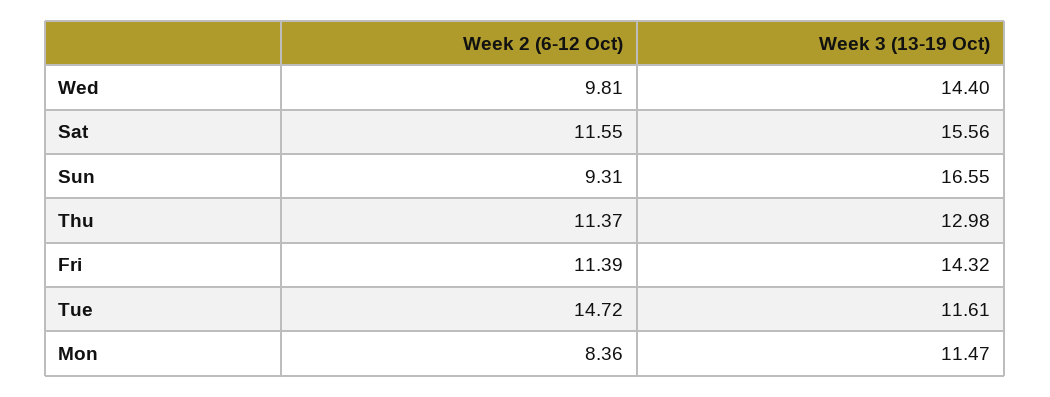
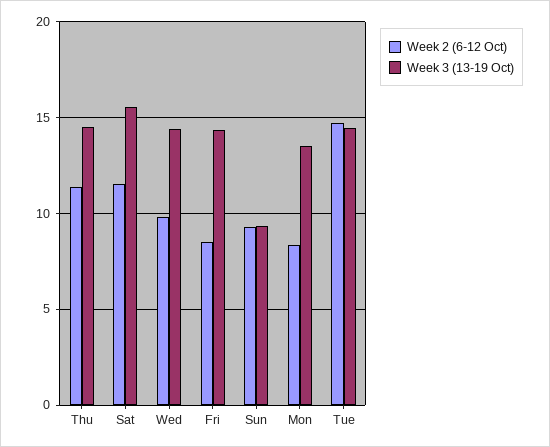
  {
    "Week 2 (6-12 Oct)": {
      "Wed": 9.81,
      "Sat": 11.55,
      "Sun": 9.31,
      "Thu": 11.37,
-     "Fri": 11.39,
+     "Fri": 8.5,
      "Tue": 14.72,
      "Mon": 8.36
    },
    "Week 3 (13-19 Oct)": {
      "Wed": 14.4,
      "Sat": 15.56,
-     "Sun": 16.55,
+     "Sun": 9.5,
-     "Thu": 12.98,
+     "Thu": 14.5,
      "Fri": 14.32,
-     "Tue": 11.61,
+     "Tue": 14.5,
-     "Mon": 11.47
+     "Mon": 13.5
    }
  }

